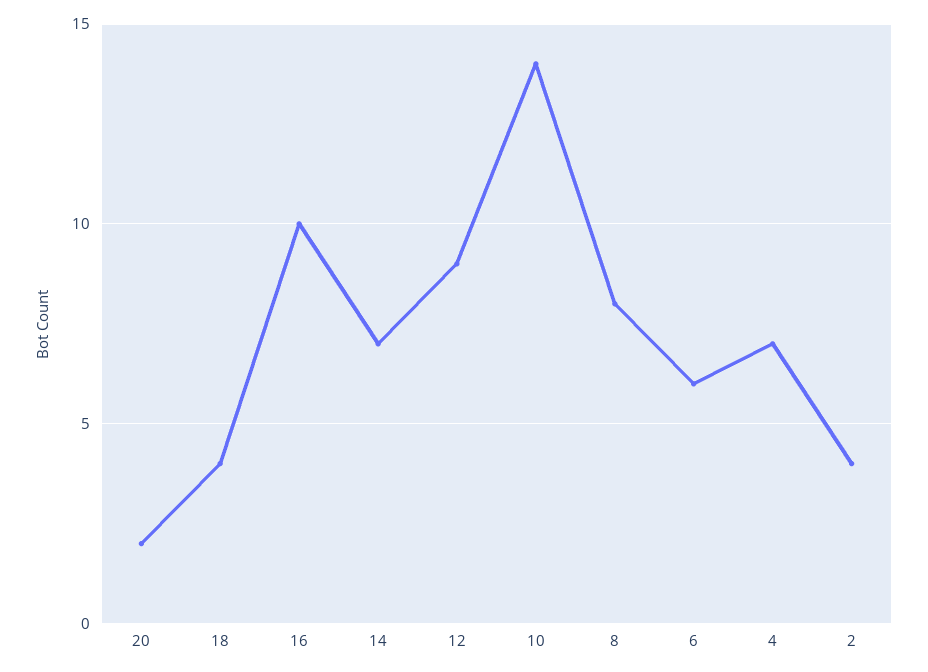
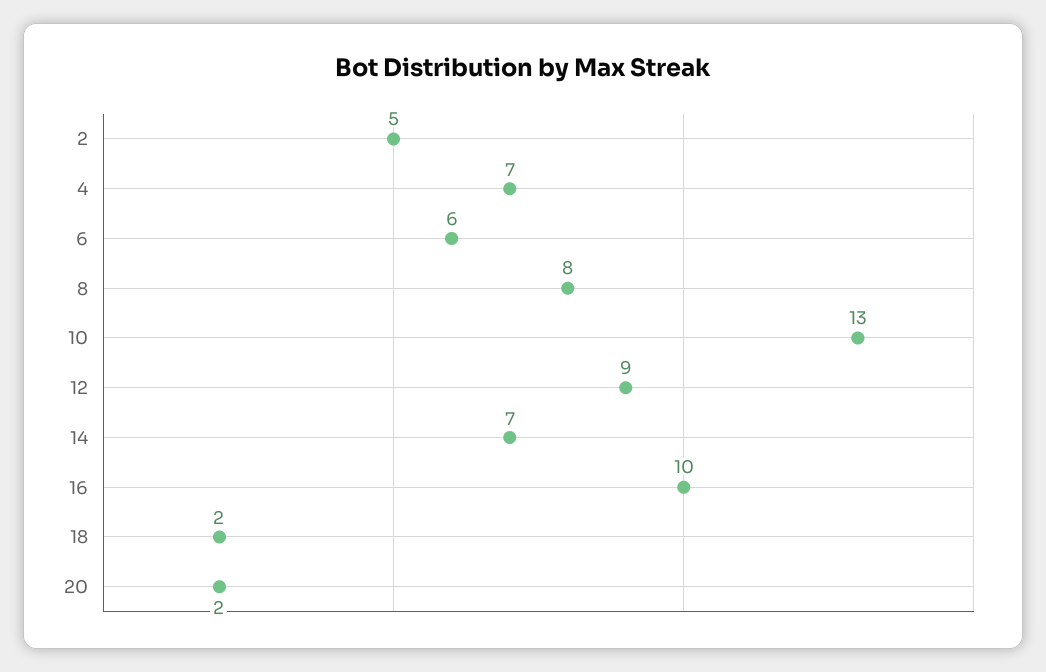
  {
    "20": 2,
-   "18": 4,
+   "18": 2,
    "16": 10,
    "14": 7,
    "12": 9,
-   "10": 14,
+   "10": 13,
    "8": 8,
    "6": 6,
    "4": 7,
-   "2": 4
+   "2": 5
  }

